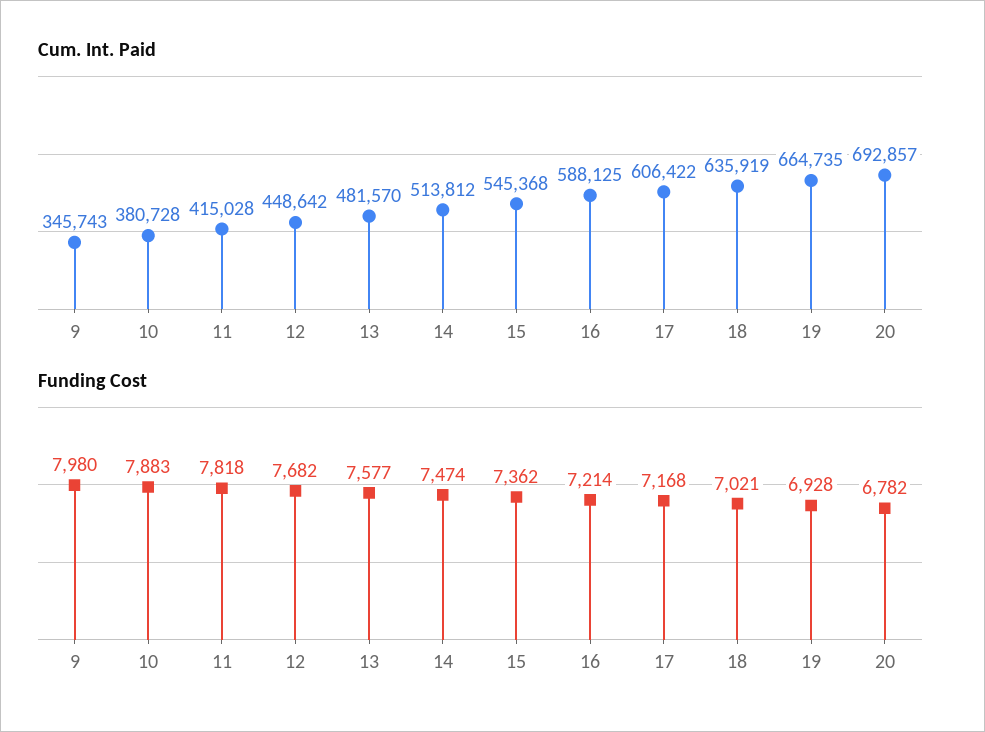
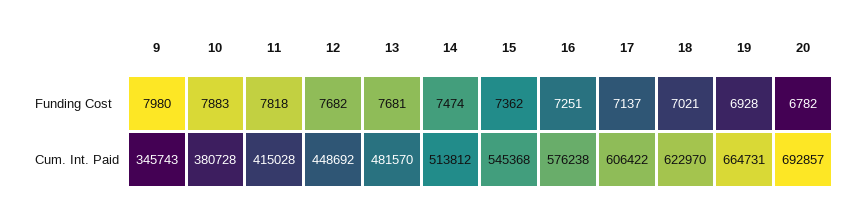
  {
    "Cum. Int. Paid": {
      "9": 345743,
      "10": 380728,
      "11": 415028,
-     "12": 448642,
+     "12": 448692,
      "13": 481570,
      "14": 513812,
      "15": 545368,
-     "16": 588125,
+     "16": 576238,
      "17": 606422,
-     "18": 635919,
+     "18": 622970,
-     "19": 664735,
+     "19": 664731,
      "20": 692857
    },
    "Funding Cost": {
      "9": 7980,
      "10": 7883,
      "11": 7818,
      "12": 7682,
-     "13": 7577,
+     "13": 7681,
      "14": 7474,
      "15": 7362,
-     "16": 7214,
+     "16": 7251,
-     "17": 7168,
+     "17": 7137,
      "18": 7021,
      "19": 6928,
      "20": 6782
    }
  }

